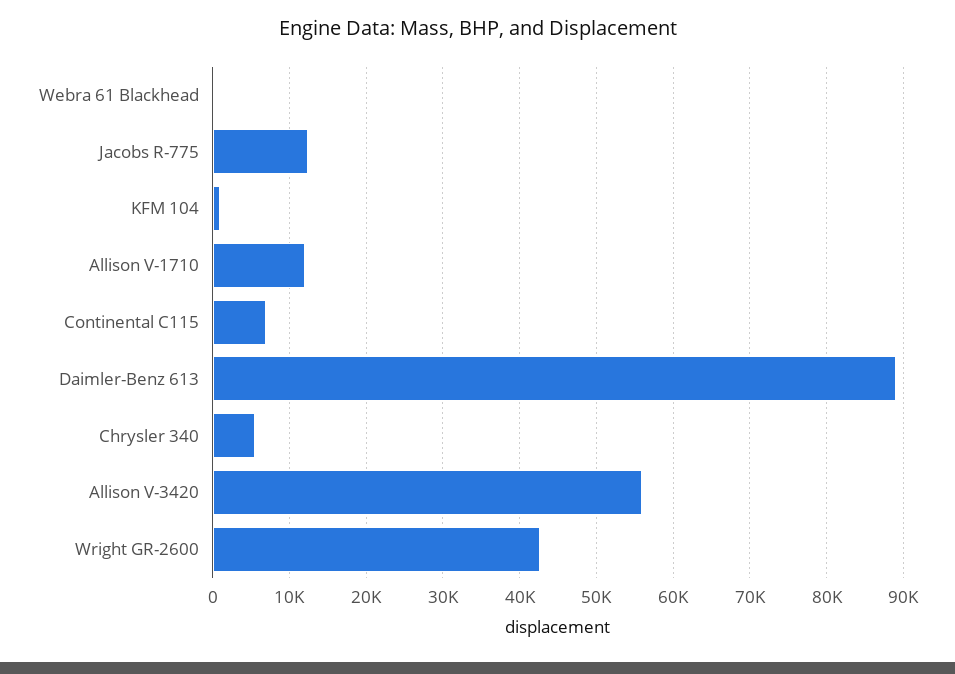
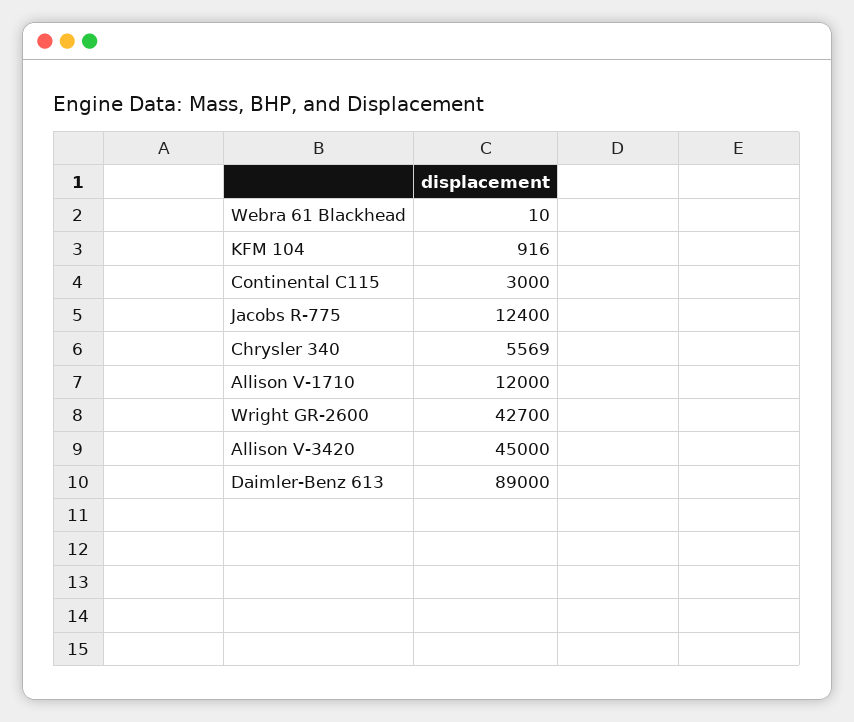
  {
    "Webra 61 Blackhead": 10,
    "Jacobs R-775": 12400,
    "KFM 104": 916,
    "Allison V-1710": 12000,
-   "Continental C115": 7000,
+   "Continental C115": 3000,
    "Daimler-Benz 613": 89000,
    "Chrysler 340": 5569,
-   "Allison V-3420": 56000,
+   "Allison V-3420": 45000,
    "Wright GR-2600": 42700
  }

